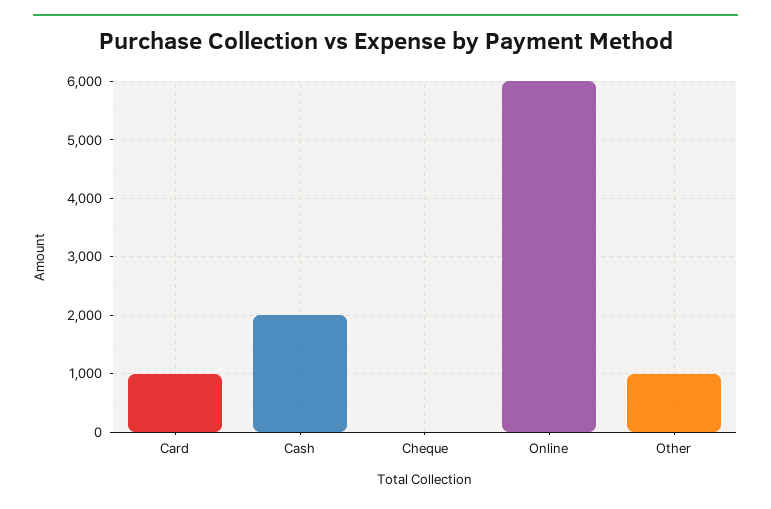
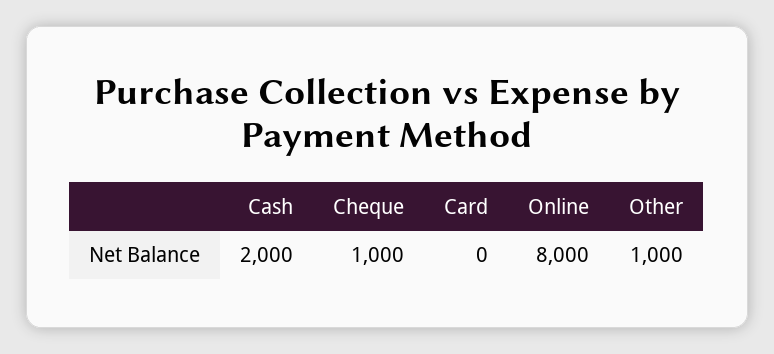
  {
-   "Card": 1000,
+   "Card": 0,
    "Cash": 2000,
-   "Cheque": 0,
+   "Cheque": 1000,
-   "Online": 6000,
+   "Online": 8000,
    "Other": 1000
  }

